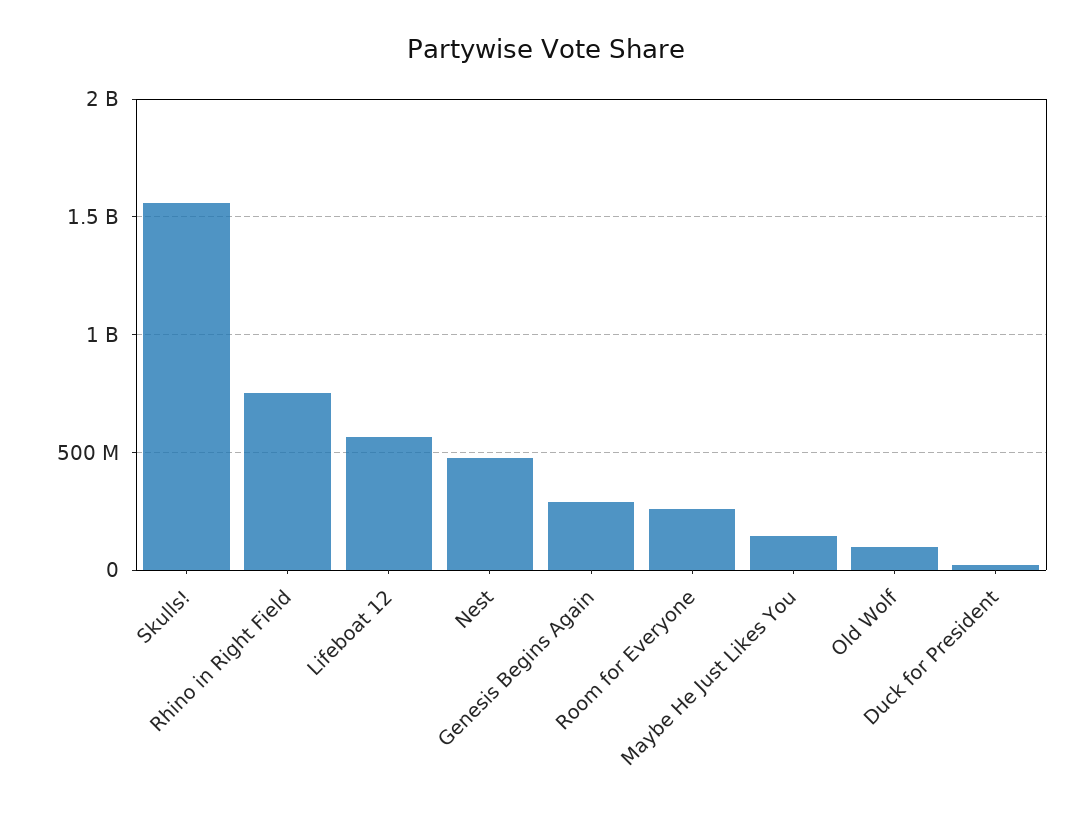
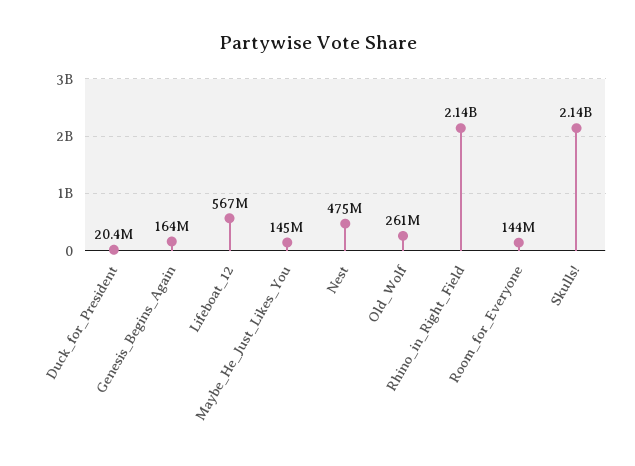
  {
-   "Skulls!": 1550000000,
+   "Skulls!": 2140000000,
-   "Rhino in Right Field": 750000000,
+   "Rhino in Right Field": 2140000000,
    "Lifeboat 12": 567000000,
    "Nest": 475000000,
-   "Genesis Begins Again": 300000000,
+   "Genesis Begins Again": 164000000,
-   "Room for Everyone": 250000000,
+   "Room for Everyone": 144000000,
    "Maybe He Just Likes You": 145000000,
-   "Old Wolf": 100000000,
+   "Old Wolf": 261000000,
    "Duck for President": 20400000
  }

